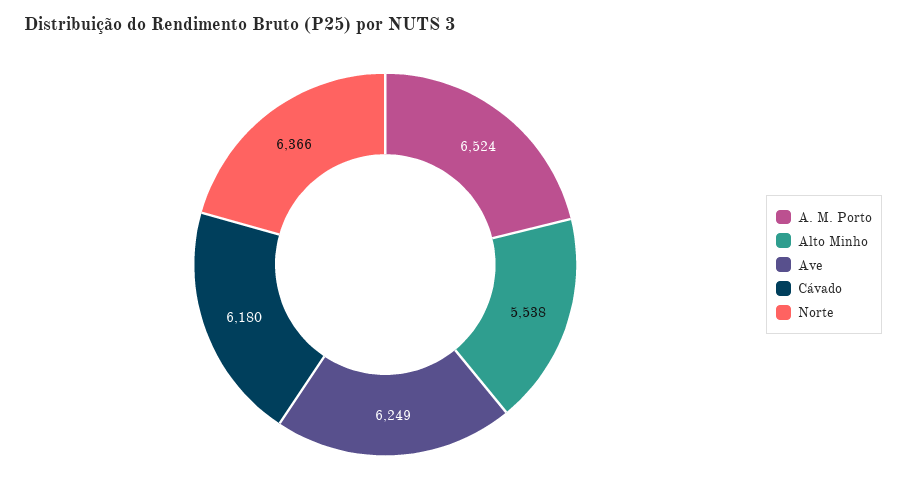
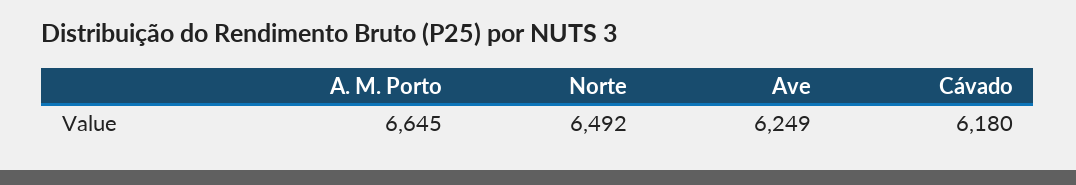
  {
-   "A. M. Porto": 6524,
+   "A. M. Porto": 6645,
-   "Alto Minho": 5538,
    "Ave": 6249,
    "Cávado": 6180,
-   "Norte": 6366
+   "Norte": 6492
  }

